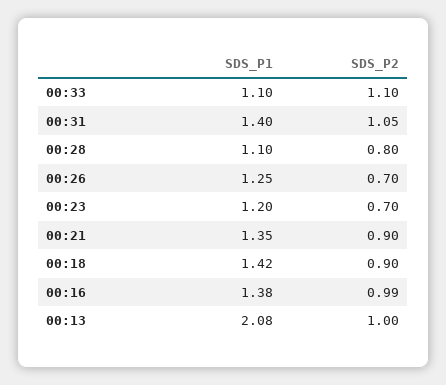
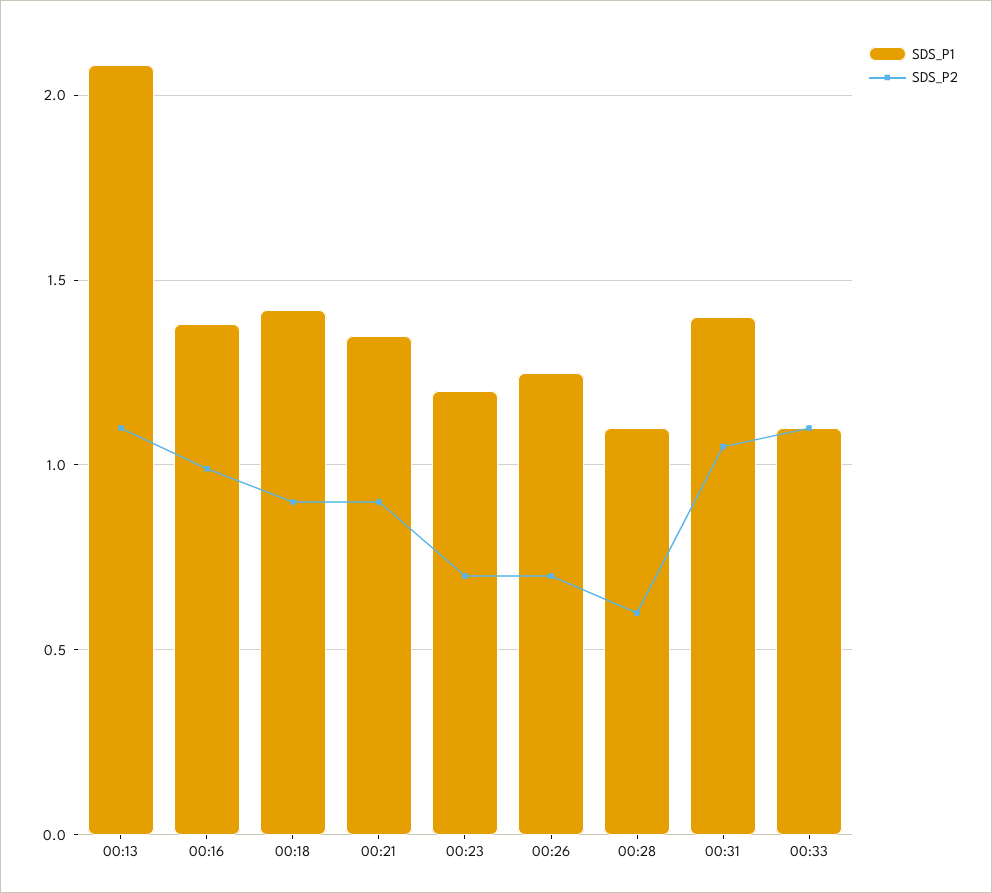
  {
    "SDS_P1": {
      "00:33": 1.1,
      "00:31": 1.4,
      "00:28": 1.1,
      "00:26": 1.25,
      "00:23": 1.2,
      "00:21": 1.35,
      "00:18": 1.42,
      "00:16": 1.38,
      "00:13": 2.08
    },
    "SDS_P2": {
      "00:33": 1.1,
      "00:31": 1.05,
-     "00:28": 0.8,
+     "00:28": 0.6,
      "00:26": 0.7,
      "00:23": 0.7,
      "00:21": 0.9,
      "00:18": 0.9,
      "00:16": 0.99,
-     "00:13": 1
+     "00:13": 1.1
    }
  }

